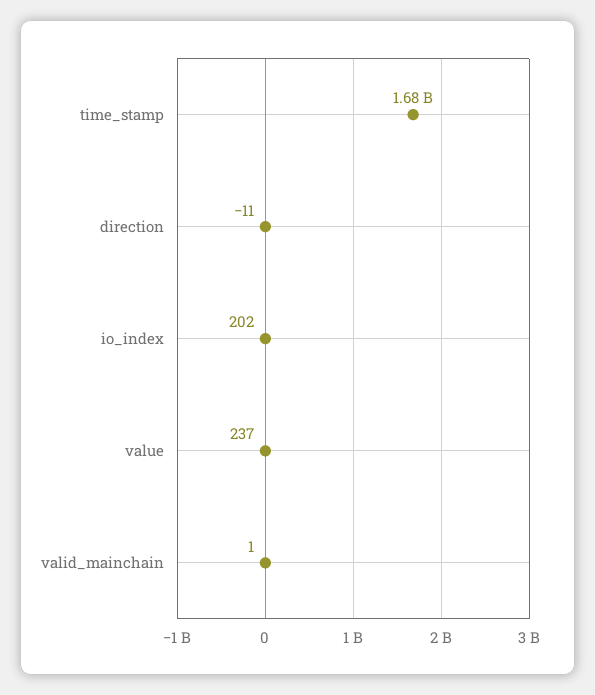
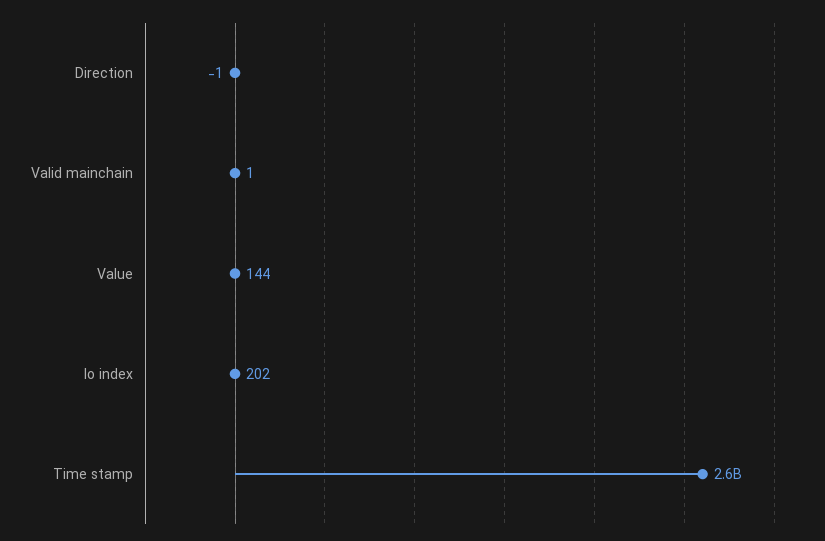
  {
-   "time_stamp": 1680000000,
+   "time_stamp": 2600000000,
-   "direction": -11,
+   "direction": -1,
    "io_index": 202,
-   "value": 237,
+   "value": 144,
    "valid_mainchain": 1
  }

